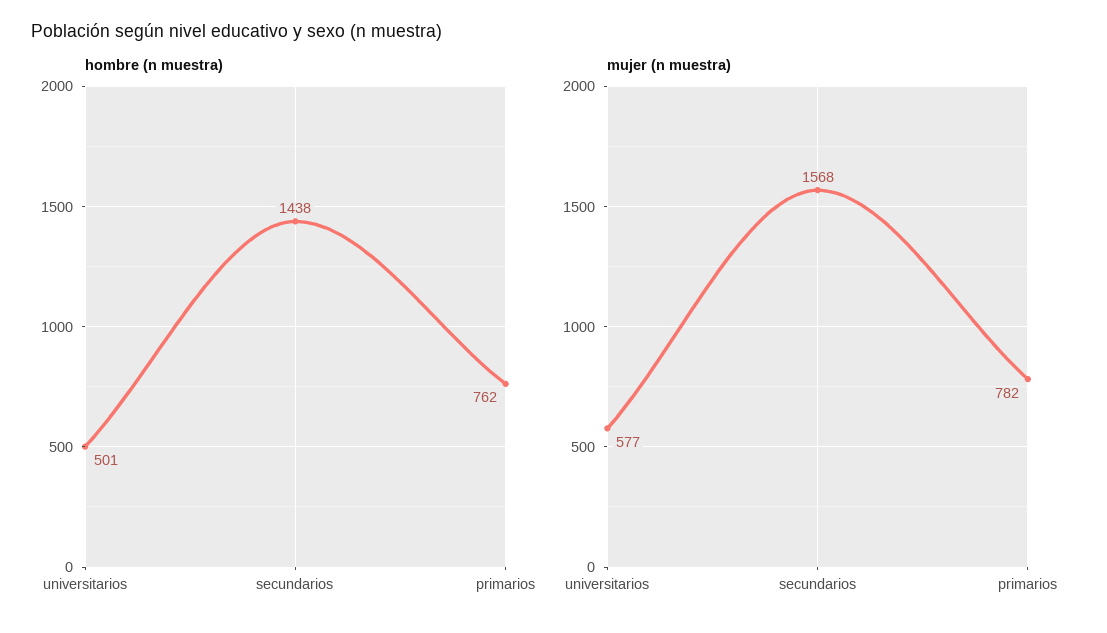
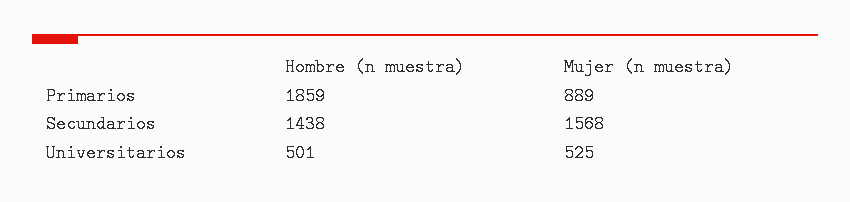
  {
    "hombre (n muestra)": {
      "universitarios": 501,
      "secundarios": 1438,
-     "primarios": 762
+     "primarios": 1859
    },
    "mujer (n muestra)": {
-     "universitarios": 577,
+     "universitarios": 525,
      "secundarios": 1568,
-     "primarios": 782
+     "primarios": 889
    }
  }

